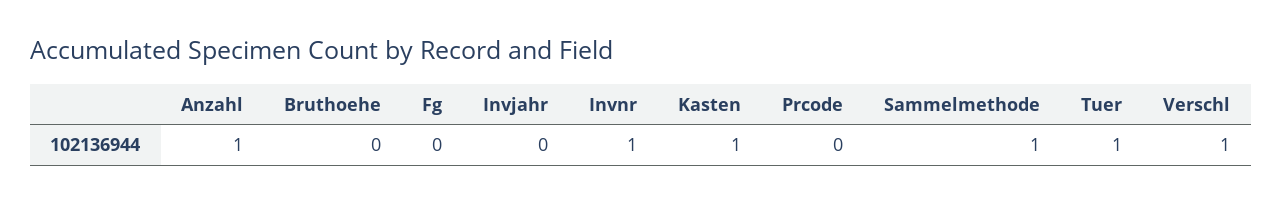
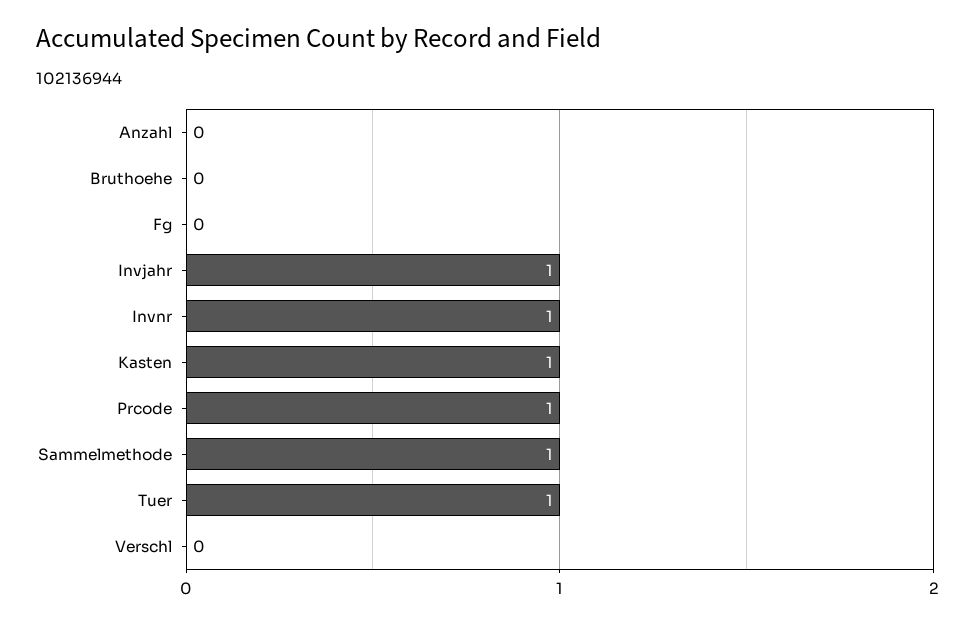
  {
-   "Anzahl": 1,
+   "Anzahl": 0,
    "Bruthoehe": 0,
    "Fg": 0,
-   "Invjahr": 0,
+   "Invjahr": 1,
    "Invnr": 1,
    "Kasten": 1,
-   "Prcode": 0,
+   "Prcode": 1,
    "Sammelmethode": 1,
    "Tuer": 1,
-   "Verschl": 1
+   "Verschl": 0
  }

